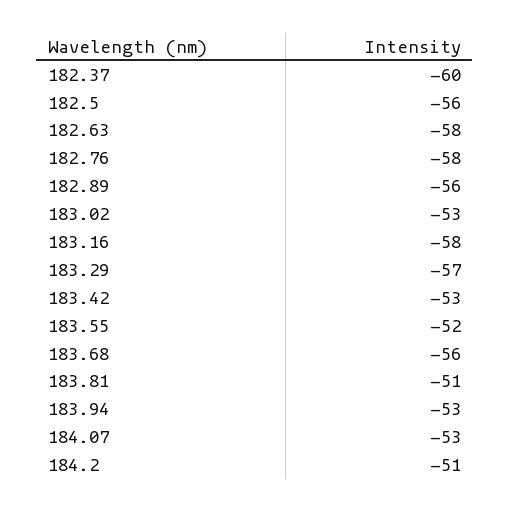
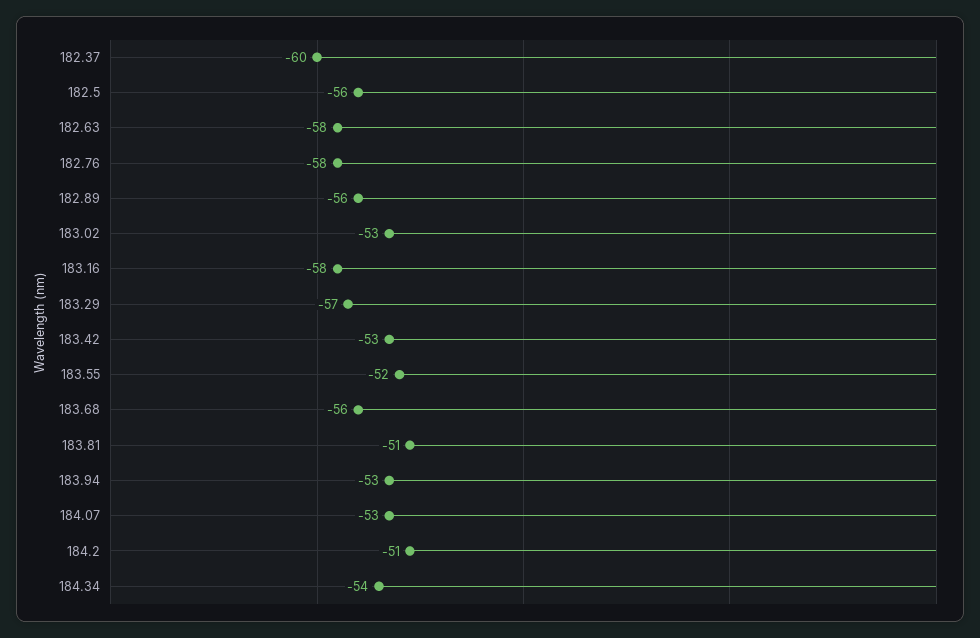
  {
    "182.37": -60,
    "182.5": -56,
    "182.63": -58,
    "182.76": -58,
    "182.89": -56,
    "183.02": -53,
    "183.16": -58,
    "183.29": -57,
    "183.42": -53,
    "183.55": -52,
    "183.68": -56,
    "183.81": -51,
    "183.94": -53,
    "184.07": -53,
-   "184.2": -51
+   "184.2": -51,
+   "184.34": -54
  }

